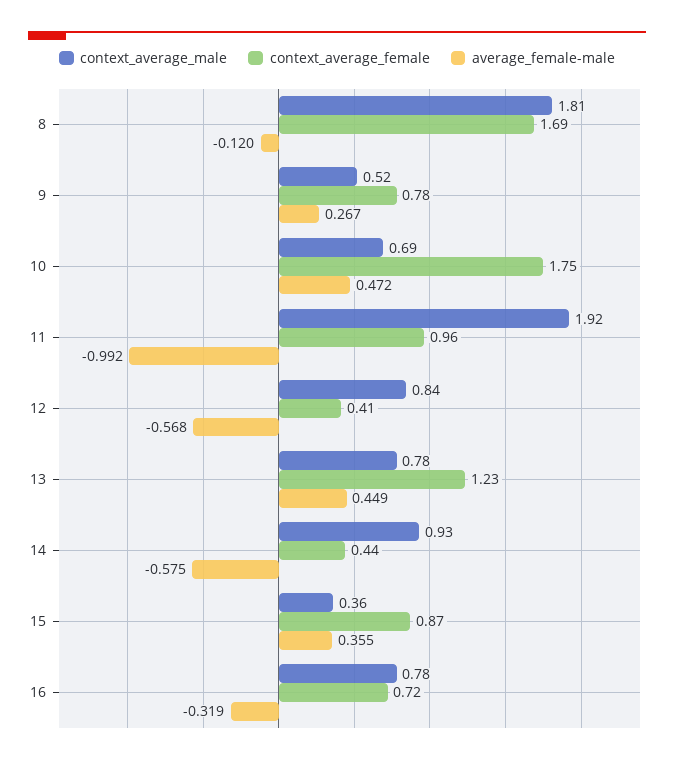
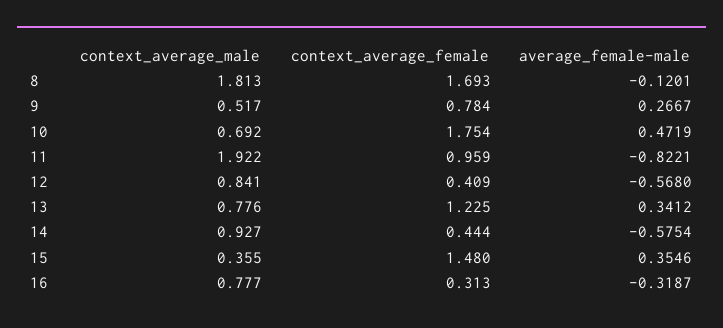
  {
    "context_average_male": {
      "8": 1.813,
      "9": 0.517,
      "10": 0.692,
      "11": 1.922,
      "12": 0.841,
      "13": 0.776,
      "14": 0.927,
      "15": 0.355,
      "16": 0.777
    },
    "context_average_female": {
      "8": 1.693,
      "9": 0.784,
      "10": 1.754,
      "11": 0.959,
      "12": 0.409,
      "13": 1.225,
      "14": 0.444,
-     "15": 0.87,
+     "15": 1.48,
-     "16": 0.72
+     "16": 0.313
    },
    "average_female-male": {
      "8": -0.1201,
      "9": 0.2667,
      "10": 0.4719,
-     "11": -0.992,
+     "11": -0.8221,
      "12": -0.568,
-     "13": 0.449,
+     "13": 0.3412,
      "14": -0.5754,
      "15": 0.3546,
      "16": -0.3187
    }
  }

